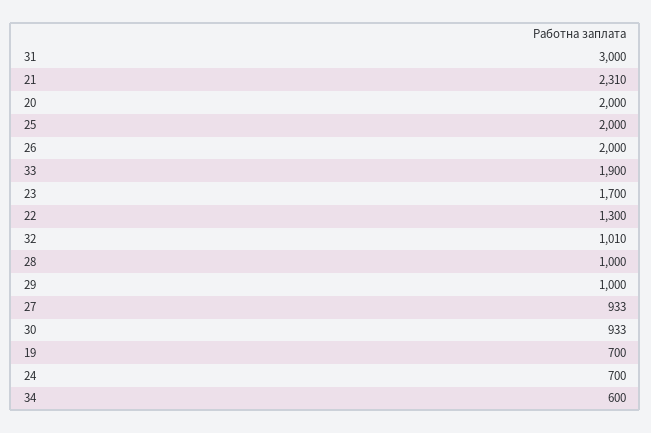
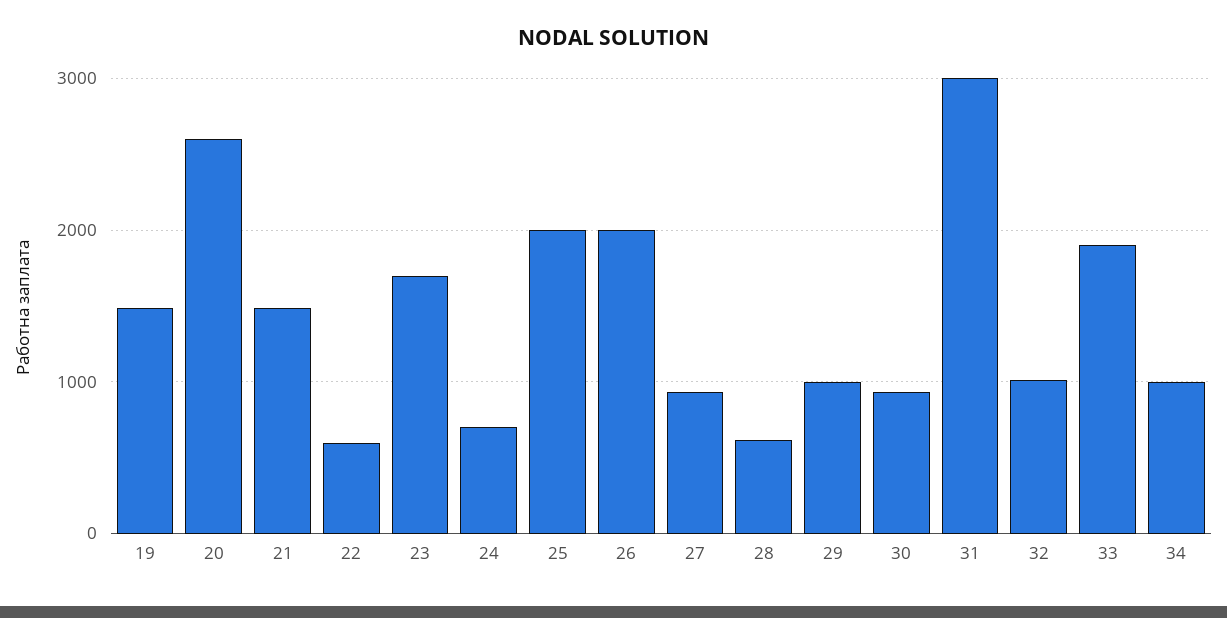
  {
    "31": 3000,
-   "21": 2310,
+   "21": 1500,
-   "20": 2000,
+   "20": 2600,
    "25": 2000,
    "26": 2000,
    "33": 1900,
    "23": 1700,
-   "22": 1300,
+   "22": 600,
    "32": 1010,
-   "28": 1000,
+   "28": 600,
    "29": 1000,
    "27": 933,
    "30": 933,
-   "19": 700,
+   "19": 1500,
    "24": 700,
-   "34": 600
+   "34": 1000
  }

